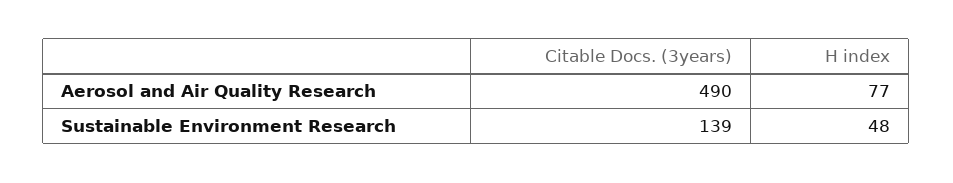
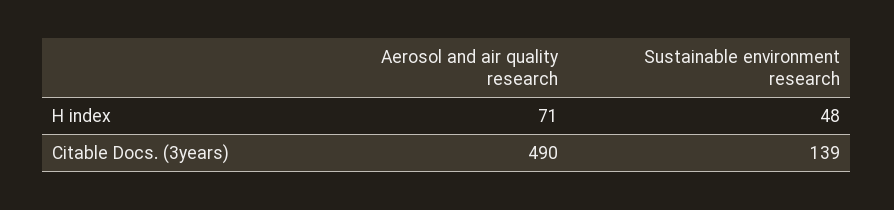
  {
    "Citable Docs. (3years)": {
      "Aerosol and Air Quality Research": 490,
      "Sustainable Environment Research": 139
    },
    "H index": {
-     "Aerosol and Air Quality Research": 77,
+     "Aerosol and Air Quality Research": 71,
      "Sustainable Environment Research": 48
    }
  }

